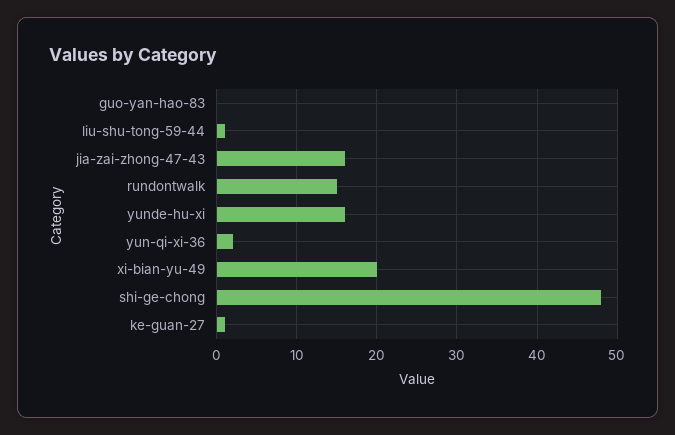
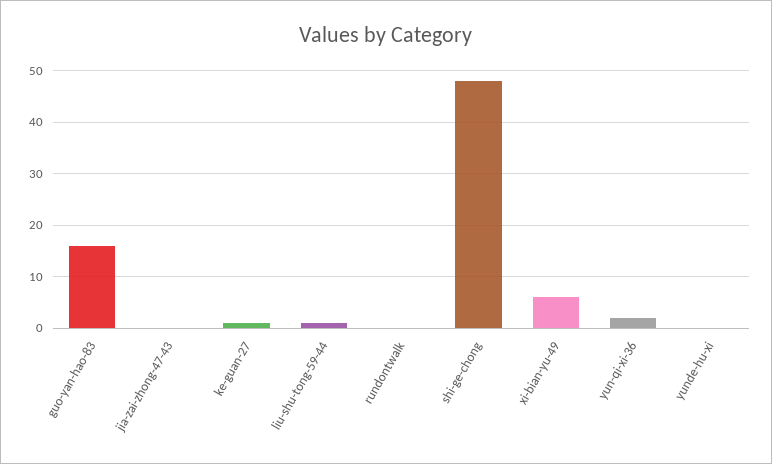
  {
-   "guo-yan-hao-83": 0,
+   "guo-yan-hao-83": 15,
    "liu-shu-tong-59-44": 1,
-   "jia-zai-zhong-47-43": 16,
+   "jia-zai-zhong-47-43": 0,
-   "rundontwalk": 15,
+   "rundontwalk": 0,
-   "yunde-hu-xi": 16,
+   "yunde-hu-xi": 0,
    "yun-qi-xi-36": 2,
-   "xi-bian-yu-49": 20,
+   "xi-bian-yu-49": 5,
    "shi-ge-chong": 48,
    "ke-guan-27": 1
  }

